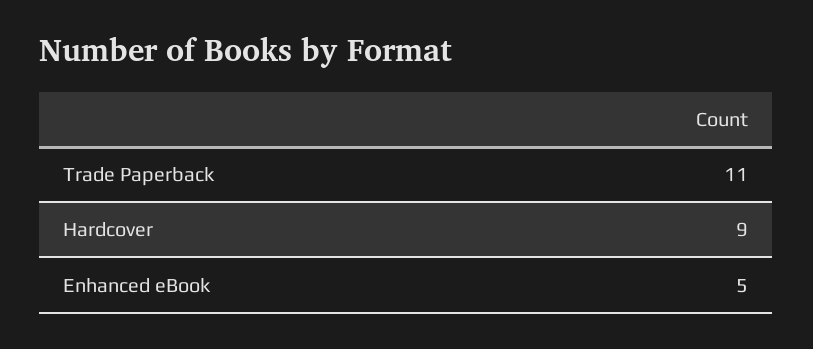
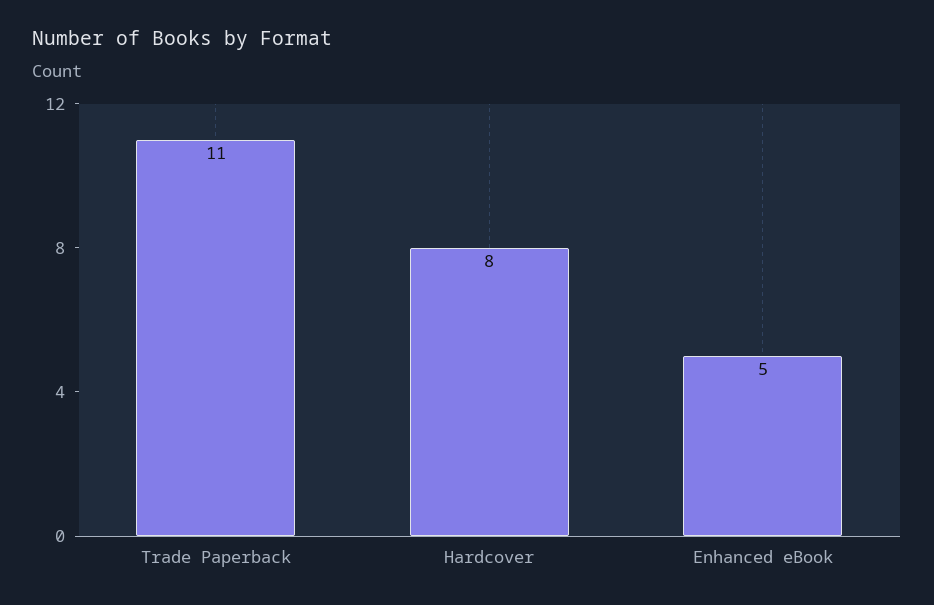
  {
    "Trade Paperback": 11,
-   "Hardcover": 9,
+   "Hardcover": 8,
    "Enhanced eBook": 5
  }

